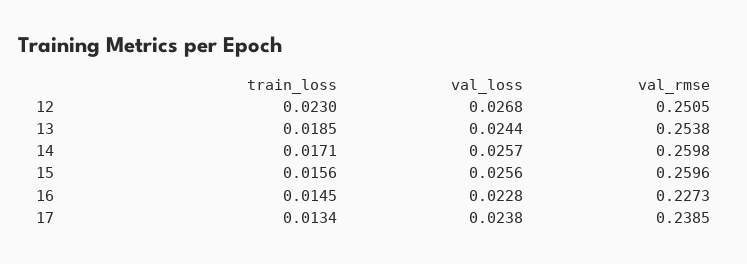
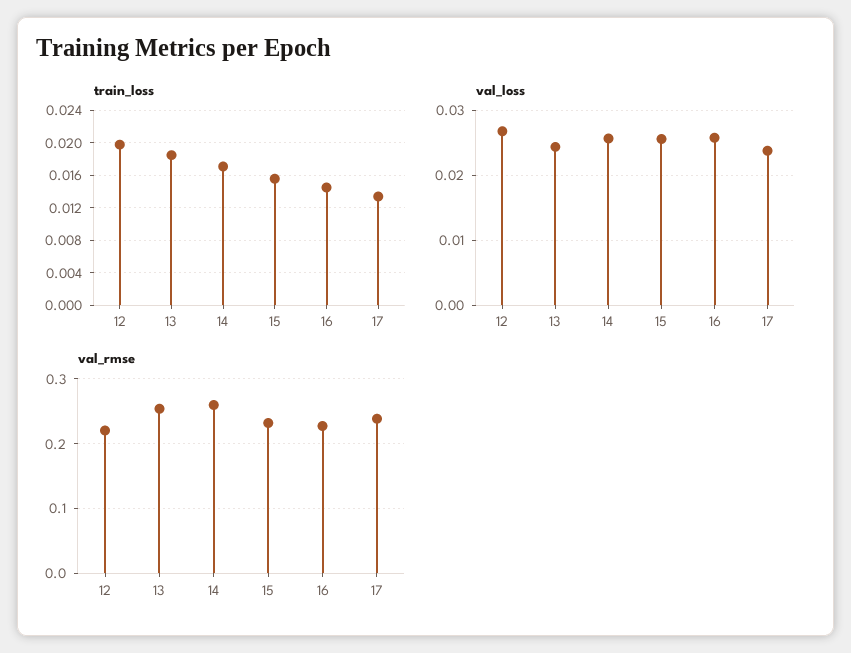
  {
    "train_loss": {
-     "12": 0.023,
+     "12": 0.02,
      "13": 0.0185,
      "14": 0.0171,
      "15": 0.0156,
      "16": 0.0145,
      "17": 0.0134
    },
    "val_loss": {
      "12": 0.0268,
      "13": 0.0244,
      "14": 0.0257,
      "15": 0.0256,
-     "16": 0.0228,
+     "16": 0.026,
      "17": 0.0238
    },
    "val_rmse": {
-     "12": 0.2505,
+     "12": 0.22,
      "13": 0.2538,
      "14": 0.2598,
-     "15": 0.2596,
+     "15": 0.23,
      "16": 0.2273,
      "17": 0.2385
    }
  }

